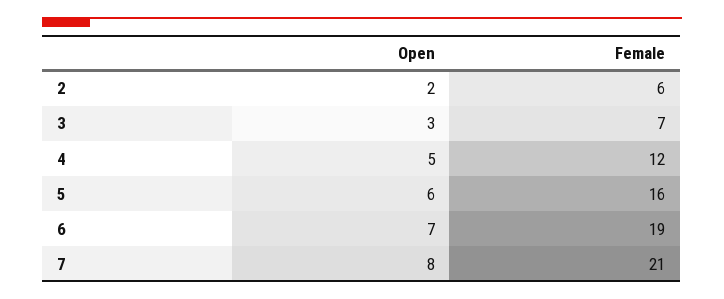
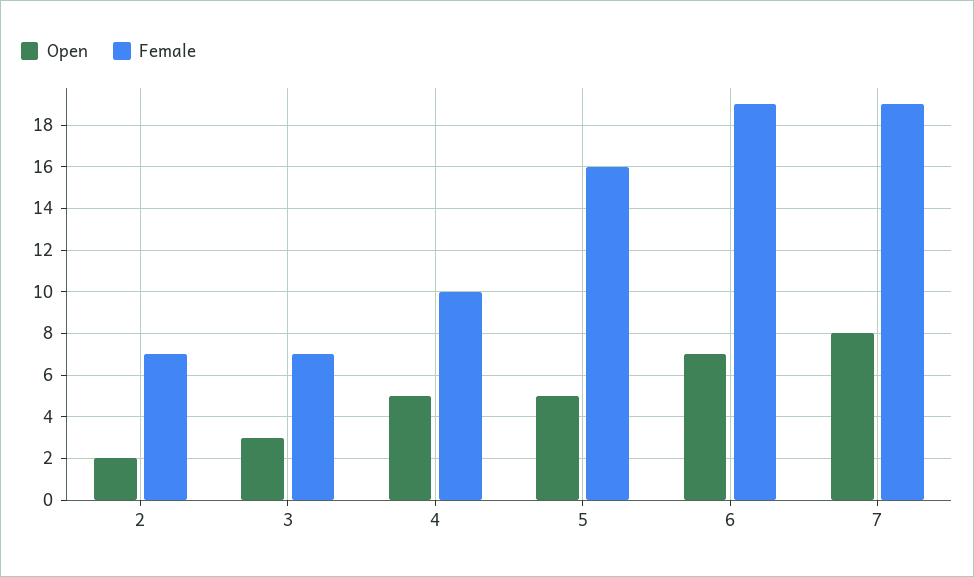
  {
    "Open": {
      "2": 2,
      "3": 3,
      "4": 5,
-     "5": 6,
+     "5": 5,
      "6": 7,
      "7": 8
    },
    "Female": {
-     "2": 6,
+     "2": 7,
      "3": 7,
-     "4": 12,
+     "4": 10,
      "5": 16,
      "6": 19,
-     "7": 21
+     "7": 19
    }
  }

